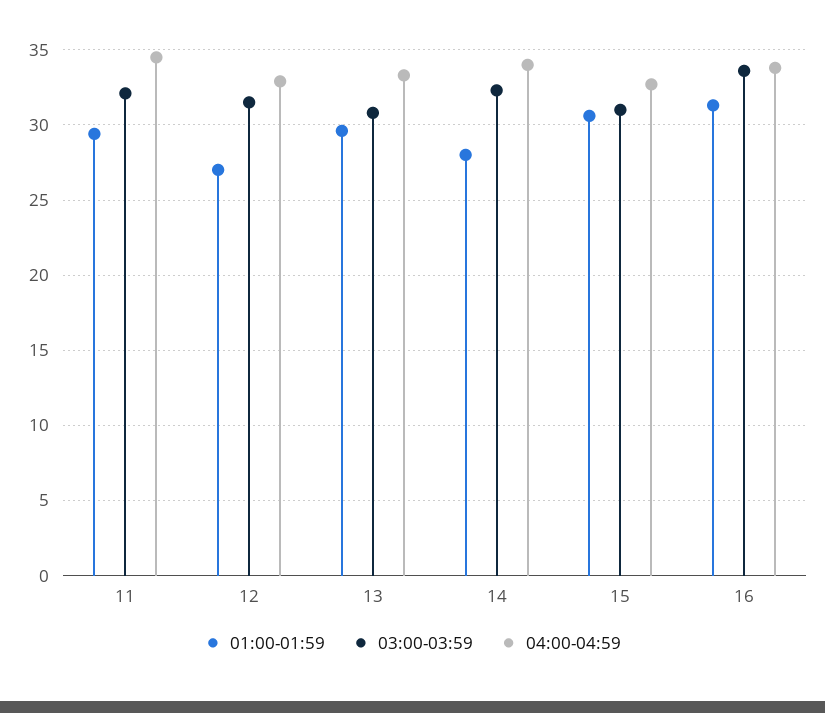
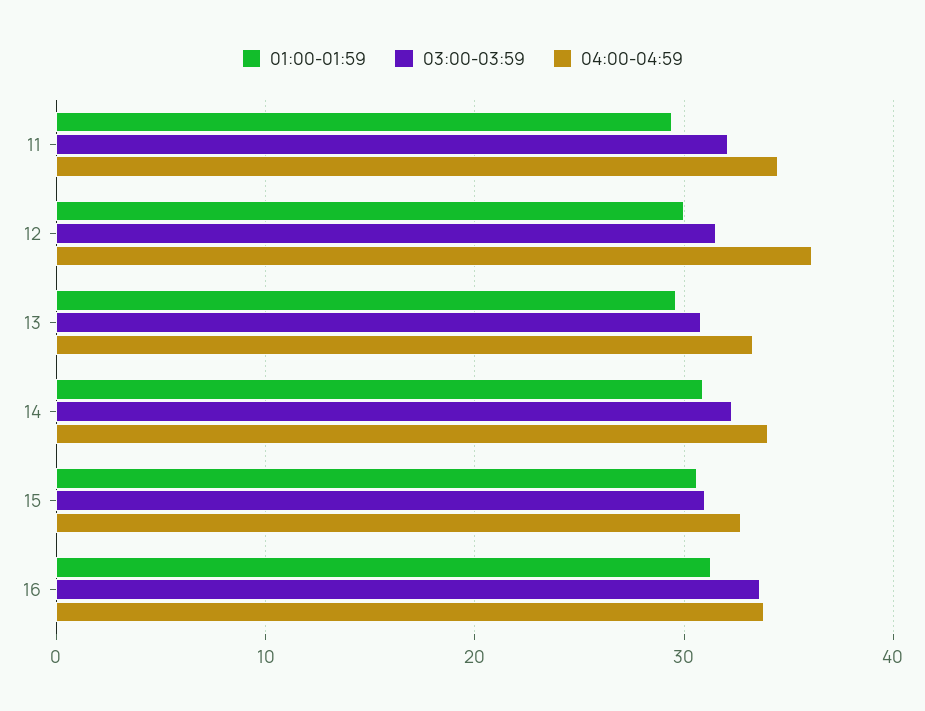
  {
    "01:00-01:59": {
      "11": 29.5,
-     "12": 27,
+     "12": 30,
      "13": 29.5,
-     "14": 28,
+     "14": 31,
      "15": 30.5,
      "16": 31.5
    },
    "03:00-03:59": {
      "11": 32,
      "12": 31.5,
      "13": 31,
      "14": 32.5,
      "15": 31,
      "16": 33.5
    },
    "04:00-04:59": {
      "11": 34.5,
-     "12": 33,
+     "12": 36,
      "13": 33.5,
      "14": 34,
      "15": 32.5,
      "16": 34
    }
  }

